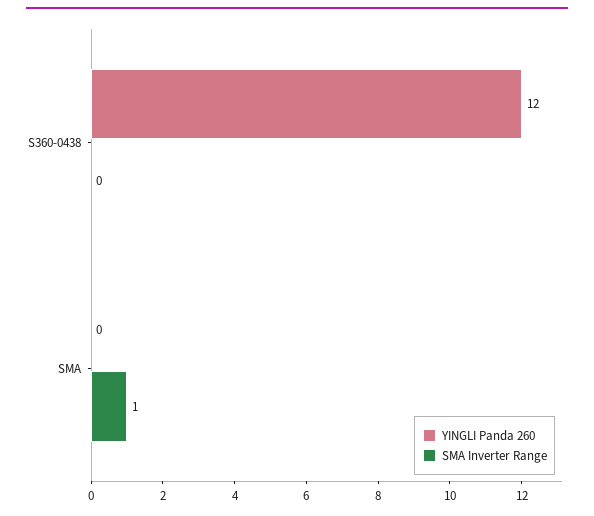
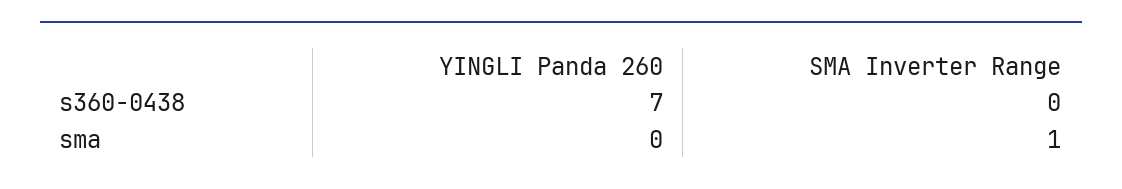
  {
    "YINGLI Panda 260": {
-     "S360-0438": 12,
+     "S360-0438": 7,
      "SMA": 0
    },
    "SMA Inverter Range": {
      "S360-0438": 0,
      "SMA": 1
    }
  }

